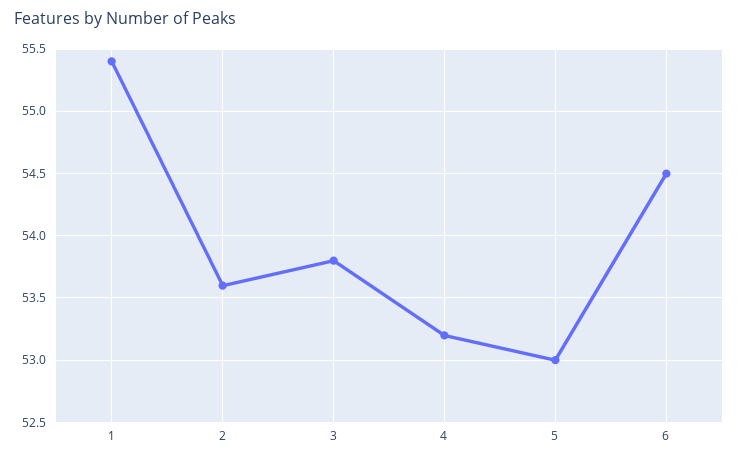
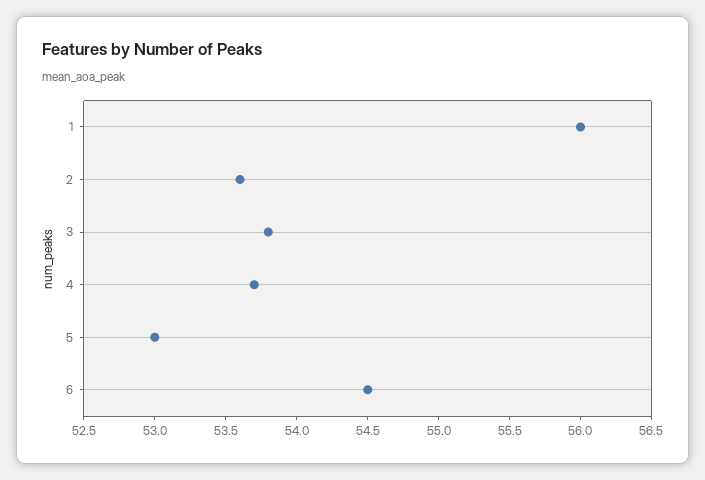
  {
-   "1": 55.4,
+   "1": 56,
    "2": 53.6,
    "3": 53.8,
-   "4": 53.2,
+   "4": 53.7,
    "5": 53,
    "6": 54.5
  }

